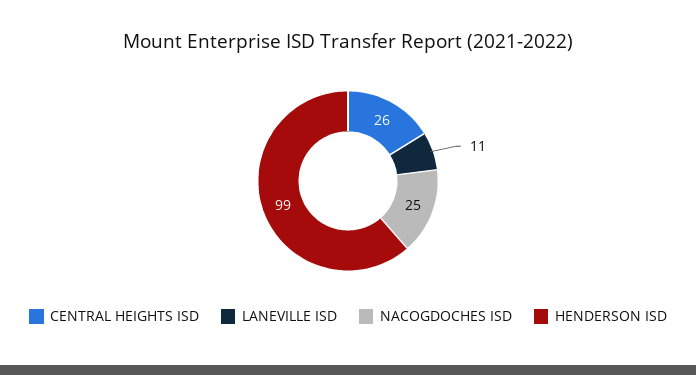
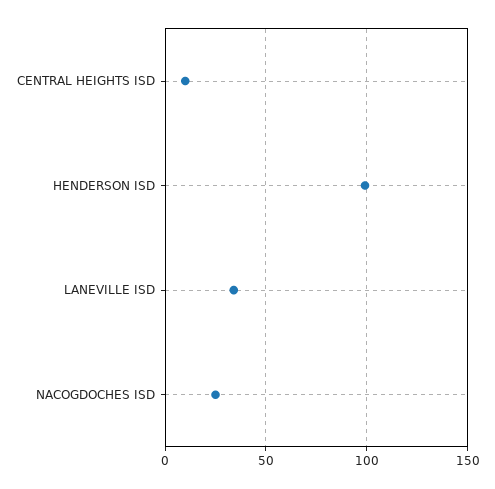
  {
-   "CENTRAL HEIGHTS ISD": 26,
+   "CENTRAL HEIGHTS ISD": 10,
-   "LANEVILLE ISD": 11,
+   "LANEVILLE ISD": 35,
    "NACOGDOCHES ISD": 25,
    "HENDERSON ISD": 99
  }

